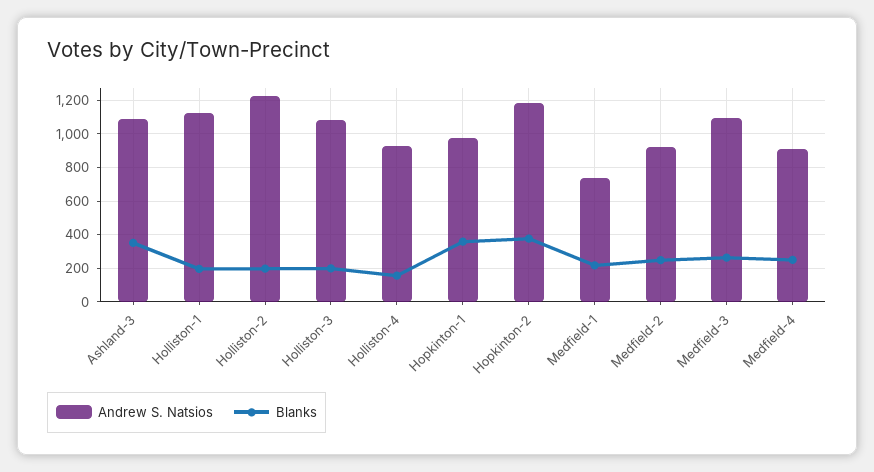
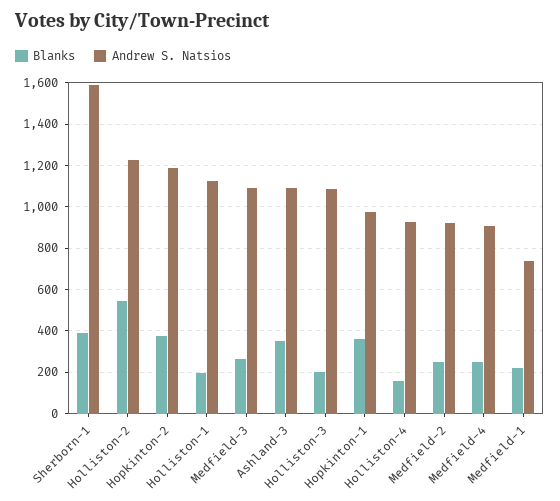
  {
    "Andrew S. Natsios": {
      "Ashland-3": 1100,
      "Holliston-1": 1100,
      "Holliston-2": 1250,
      "Holliston-3": 1100,
      "Holliston-4": 950,
      "Hopkinton-1": 1000,
      "Hopkinton-2": 1200,
      "Medfield-1": 750,
      "Medfield-2": 900,
      "Medfield-3": 1100,
-     "Medfield-4": 900
+     "Medfield-4": 900,
+     "Sherborn-1": 1600
    },
    "Blanks": {
      "Ashland-3": 350,
      "Holliston-1": 200,
-     "Holliston-2": 200,
+     "Holliston-2": 550,
      "Holliston-3": 200,
      "Holliston-4": 150,
      "Hopkinton-1": 350,
      "Hopkinton-2": 400,
      "Medfield-1": 200,
      "Medfield-2": 250,
      "Medfield-3": 250,
-     "Medfield-4": 250
+     "Medfield-4": 250,
+     "Sherborn-1": 400
    }
  }

